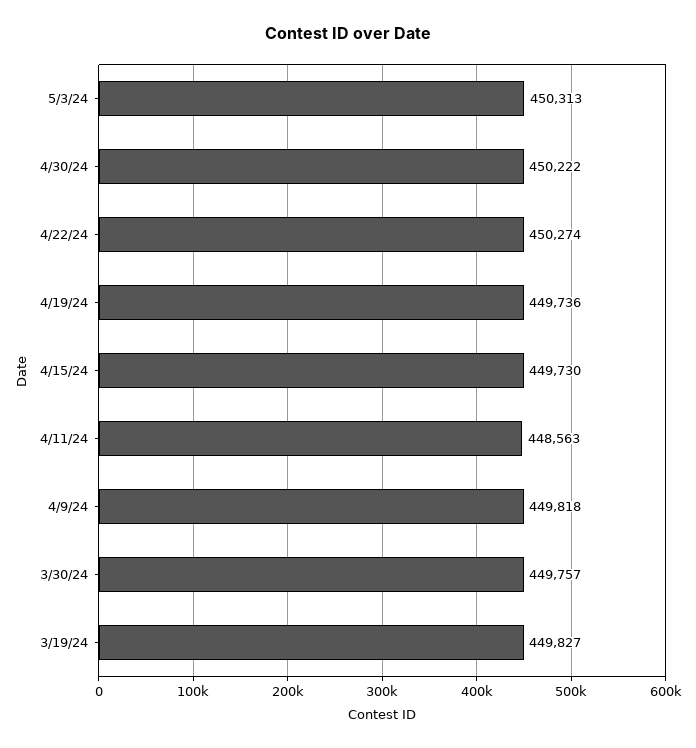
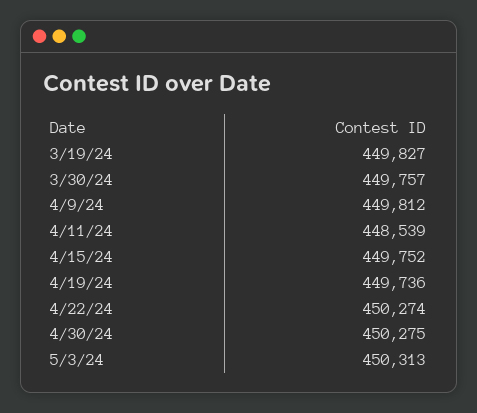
  {
    "5/3/24": 450313,
-   "4/30/24": 450222,
+   "4/30/24": 450275,
    "4/22/24": 450274,
    "4/19/24": 449736,
-   "4/15/24": 449730,
+   "4/15/24": 449752,
-   "4/11/24": 448563,
+   "4/11/24": 448539,
-   "4/9/24": 449818,
+   "4/9/24": 449812,
    "3/30/24": 449757,
    "3/19/24": 449827
  }

